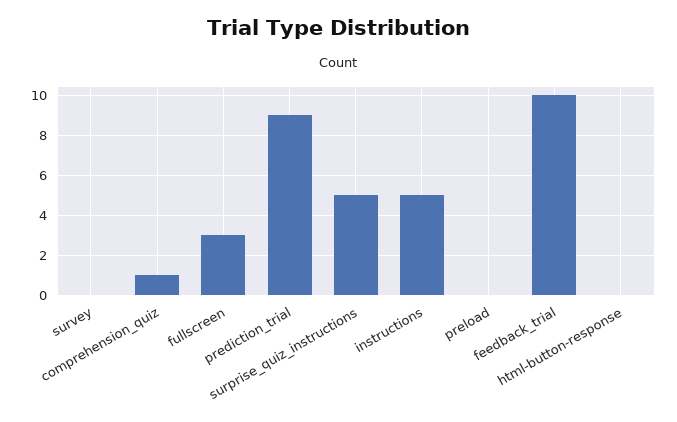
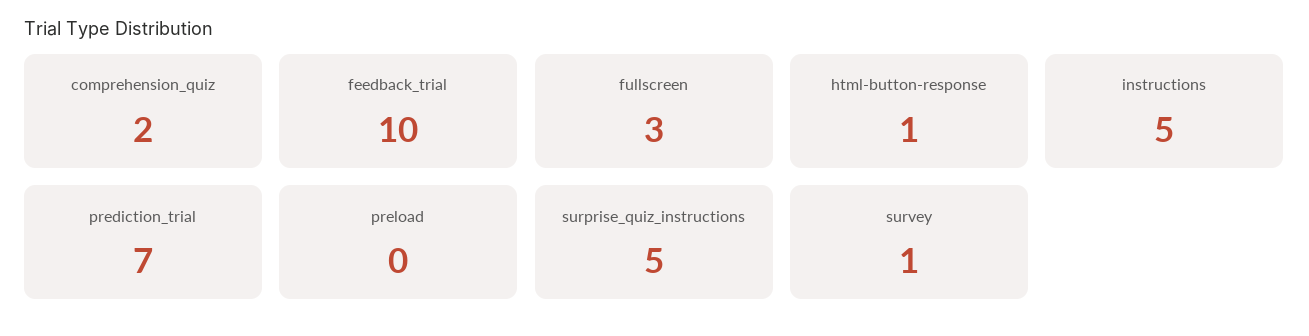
  {
-   "survey": 0,
+   "survey": 1,
-   "comprehension_quiz": 1,
+   "comprehension_quiz": 2,
    "fullscreen": 3,
-   "prediction_trial": 9,
+   "prediction_trial": 7,
    "surprise_quiz_instructions": 5,
    "instructions": 5,
    "preload": 0,
    "feedback_trial": 10,
-   "html-button-response": 0
+   "html-button-response": 1
  }

